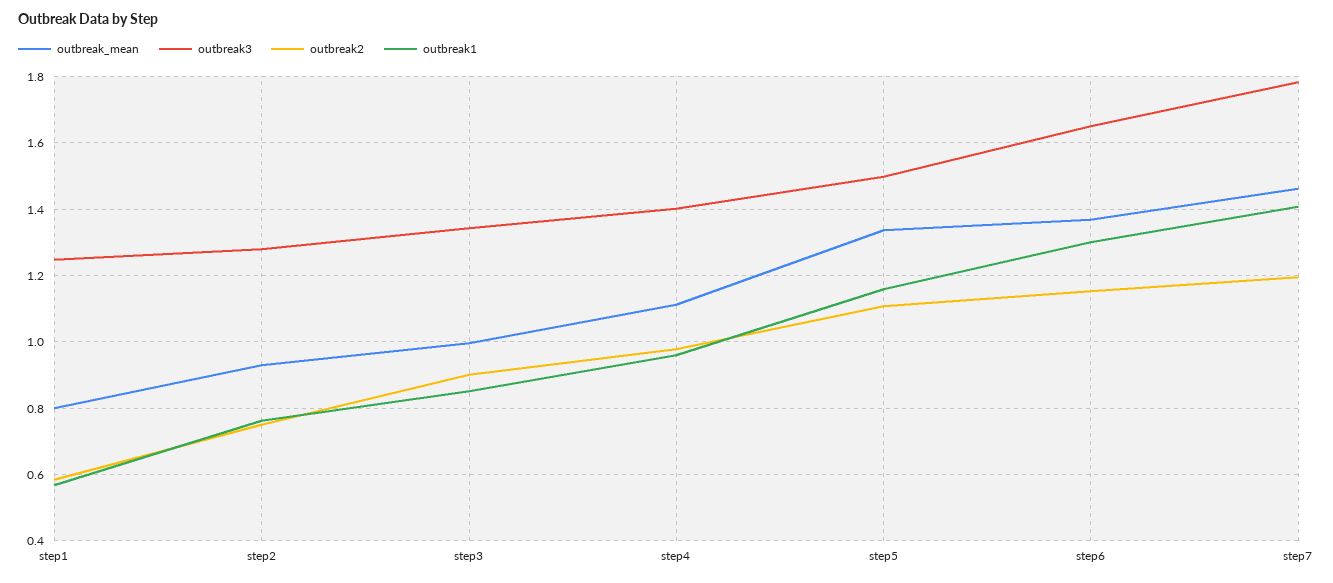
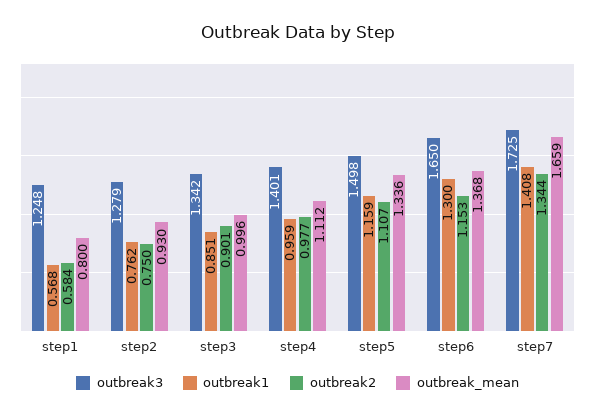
  {
    "outbreak_mean": {
      "step1": 0.8,
      "step2": 0.93,
      "step3": 0.996,
      "step4": 1.112,
      "step5": 1.336,
      "step6": 1.368,
-     "step7": 1.46
+     "step7": 1.659
    },
    "outbreak3": {
      "step1": 1.248,
      "step2": 1.279,
      "step3": 1.342,
      "step4": 1.401,
      "step5": 1.498,
      "step6": 1.65,
-     "step7": 1.78
+     "step7": 1.725
    },
    "outbreak2": {
      "step1": 0.584,
      "step2": 0.75,
      "step3": 0.901,
      "step4": 0.977,
      "step5": 1.107,
      "step6": 1.153,
-     "step7": 1.2
+     "step7": 1.344
    },
    "outbreak1": {
      "step1": 0.568,
      "step2": 0.762,
      "step3": 0.851,
      "step4": 0.959,
      "step5": 1.159,
      "step6": 1.3,
      "step7": 1.408
    }
  }

